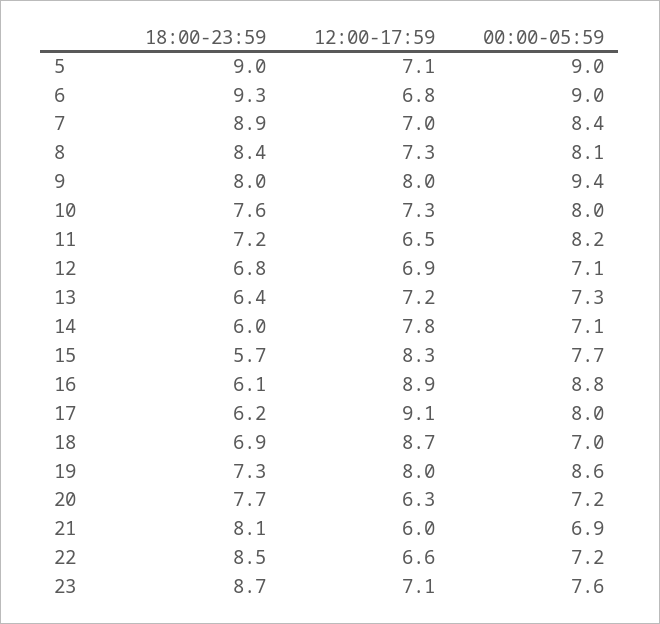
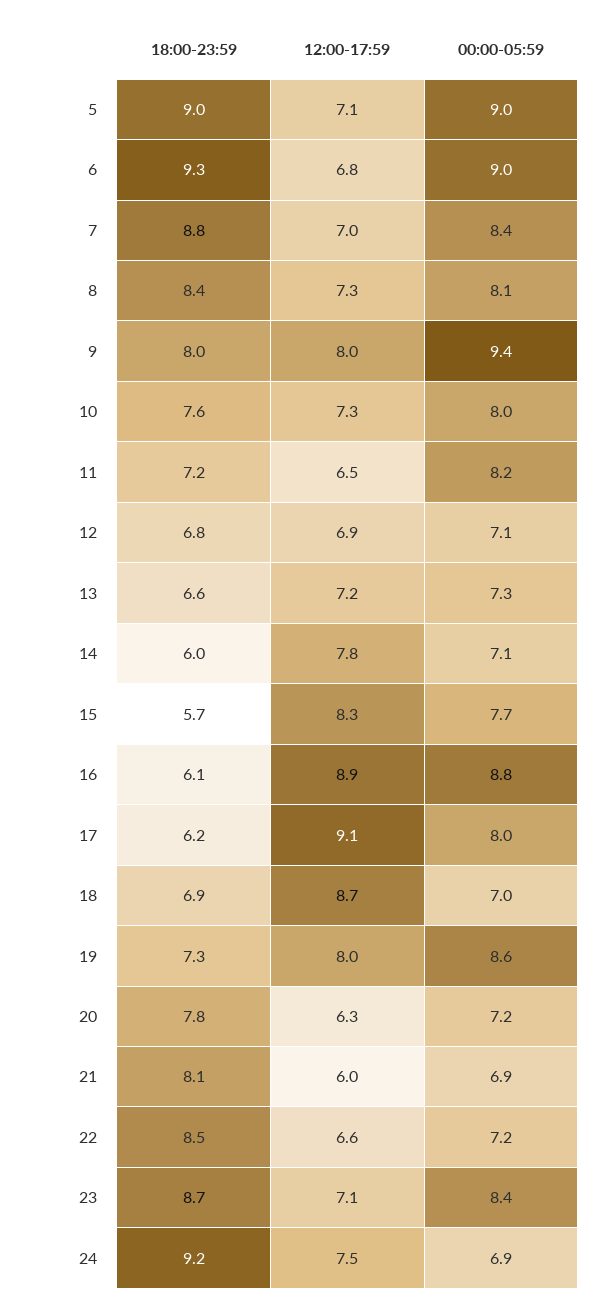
  {
    "18:00-23:59": {
      "5": 9,
      "6": 9.3,
-     "7": 8.9,
+     "7": 8.8,
      "8": 8.4,
      "9": 8,
      "10": 7.6,
      "11": 7.2,
      "12": 6.8,
-     "13": 6.4,
+     "13": 6.6,
      "14": 6,
      "15": 5.7,
      "16": 6.1,
      "17": 6.2,
      "18": 6.9,
      "19": 7.3,
-     "20": 7.7,
+     "20": 7.8,
      "21": 8.1,
      "22": 8.5,
-     "23": 8.7
+     "23": 8.7,
+     "24": 9.2
    },
    "12:00-17:59": {
      "5": 7.1,
      "6": 6.8,
      "7": 7,
      "8": 7.3,
      "9": 8,
      "10": 7.3,
      "11": 6.5,
      "12": 6.9,
      "13": 7.2,
      "14": 7.8,
      "15": 8.3,
      "16": 8.9,
      "17": 9.1,
      "18": 8.7,
      "19": 8,
      "20": 6.3,
      "21": 6,
      "22": 6.6,
-     "23": 7.1
+     "23": 7.1,
+     "24": 7.5
    },
    "00:00-05:59": {
      "5": 9,
      "6": 9,
      "7": 8.4,
      "8": 8.1,
      "9": 9.4,
      "10": 8,
      "11": 8.2,
      "12": 7.1,
      "13": 7.3,
      "14": 7.1,
      "15": 7.7,
      "16": 8.8,
      "17": 8,
      "18": 7,
      "19": 8.6,
      "20": 7.2,
      "21": 6.9,
      "22": 7.2,
-     "23": 7.6
+     "23": 8.4,
+     "24": 6.9
    }
  }

